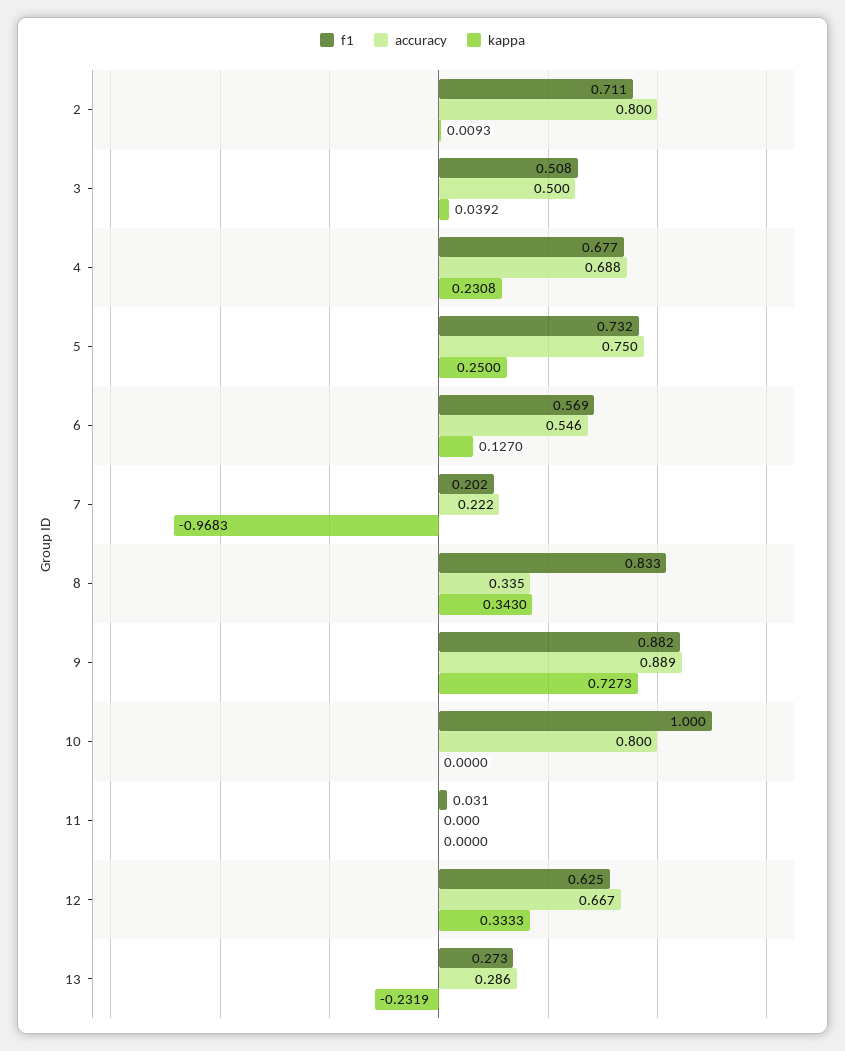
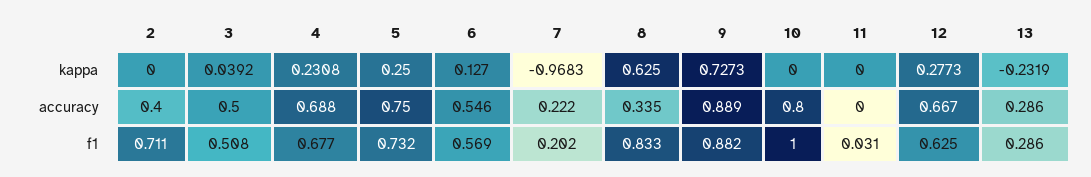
  {
    "f1": {
      "2": 0.711,
      "3": 0.508,
      "4": 0.677,
      "5": 0.732,
      "6": 0.569,
      "7": 0.202,
      "8": 0.833,
      "9": 0.882,
      "10": 1,
      "11": 0.031,
      "12": 0.625,
-     "13": 0.273
+     "13": 0.286
    },
    "accuracy": {
-     "2": 0.8,
+     "2": 0.4,
      "3": 0.5,
      "4": 0.688,
      "5": 0.75,
      "6": 0.546,
      "7": 0.222,
      "8": 0.335,
      "9": 0.889,
      "10": 0.8,
      "11": 0,
      "12": 0.667,
      "13": 0.286
    },
    "kappa": {
-     "2": 0.0093,
+     "2": 0,
      "3": 0.0392,
      "4": 0.2308,
      "5": 0.25,
      "6": 0.127,
      "7": -0.9683,
-     "8": 0.343,
+     "8": 0.625,
      "9": 0.7273,
      "10": 0,
      "11": 0,
-     "12": 0.3333,
+     "12": 0.2773,
      "13": -0.2319
    }
  }

